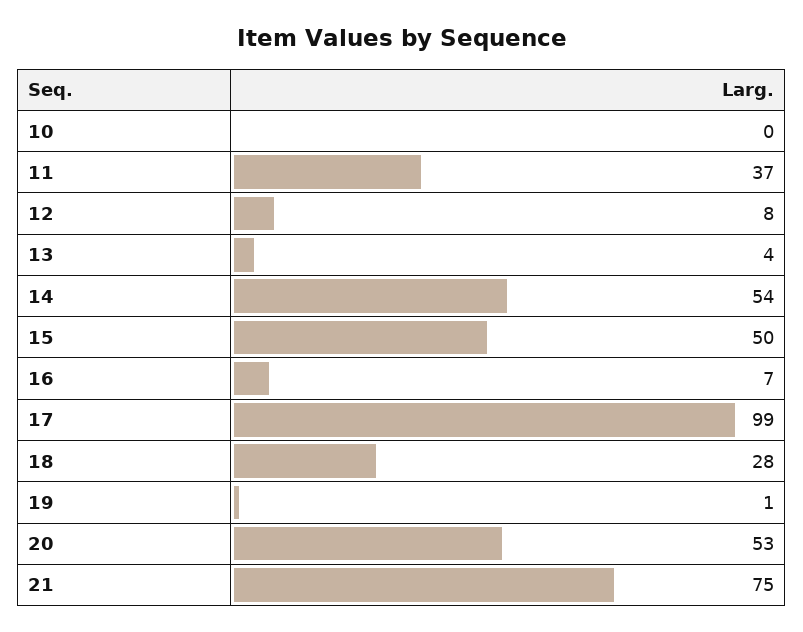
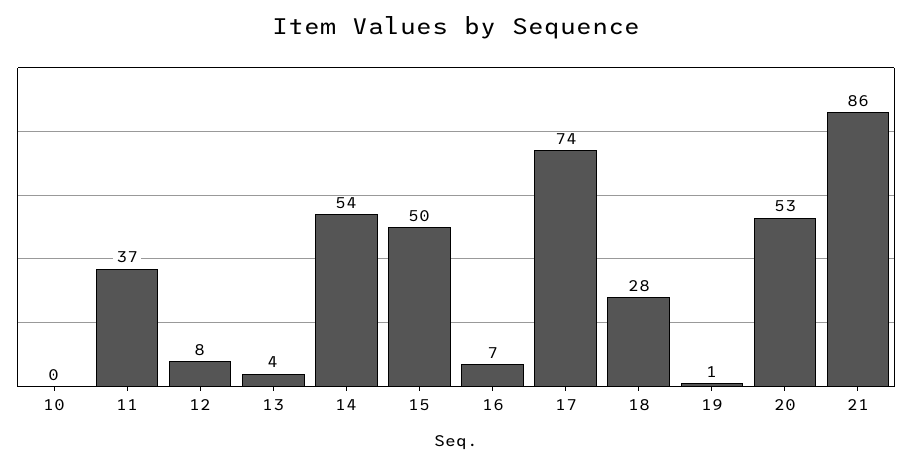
  {
    "10": 0,
    "11": 37,
    "12": 8,
    "13": 4,
    "14": 54,
    "15": 50,
    "16": 7,
-   "17": 99,
+   "17": 74,
    "18": 28,
    "19": 1,
    "20": 53,
-   "21": 75
+   "21": 86
  }

